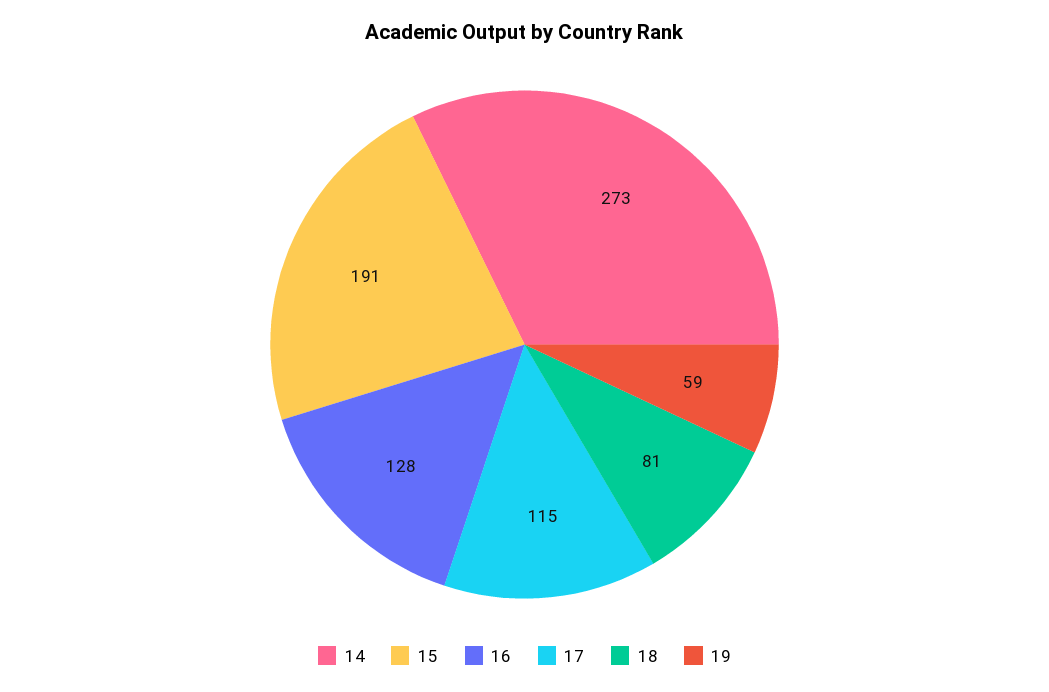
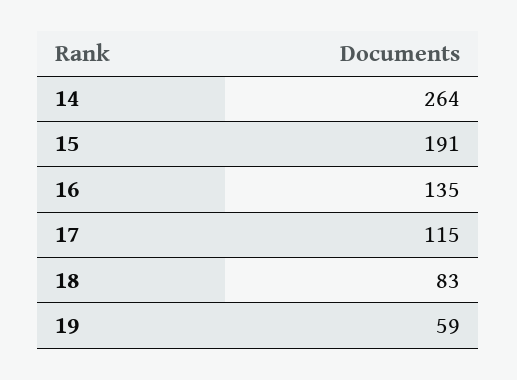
  {
-   "14": 273,
+   "14": 264,
    "15": 191,
-   "16": 128,
+   "16": 135,
    "17": 115,
-   "18": 81,
+   "18": 83,
    "19": 59
  }

